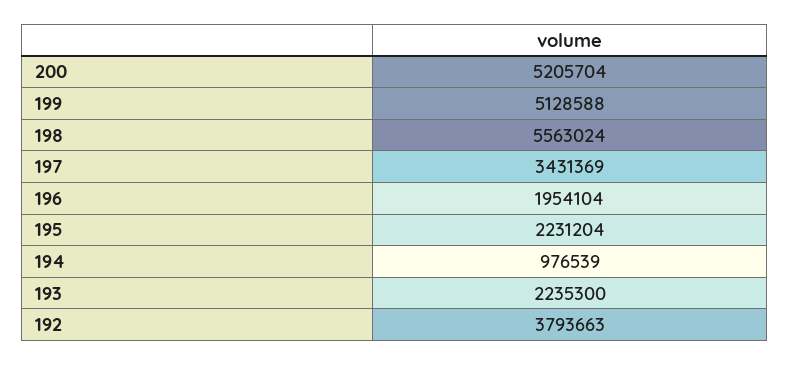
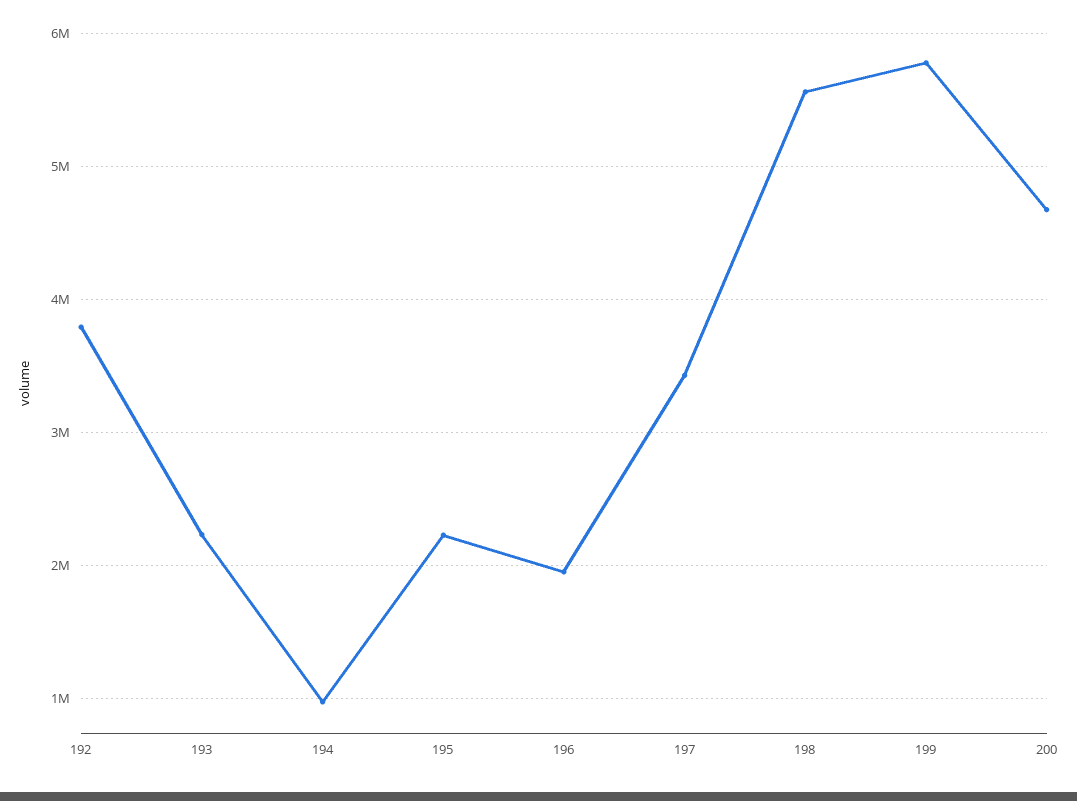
  {
-   "200": 5205704,
+   "200": 4700000,
-   "199": 5128588,
+   "199": 5800000,
    "198": 5563024,
    "197": 3431369,
    "196": 1954104,
    "195": 2231204,
    "194": 976539,
    "193": 2235300,
    "192": 3793663
  }

